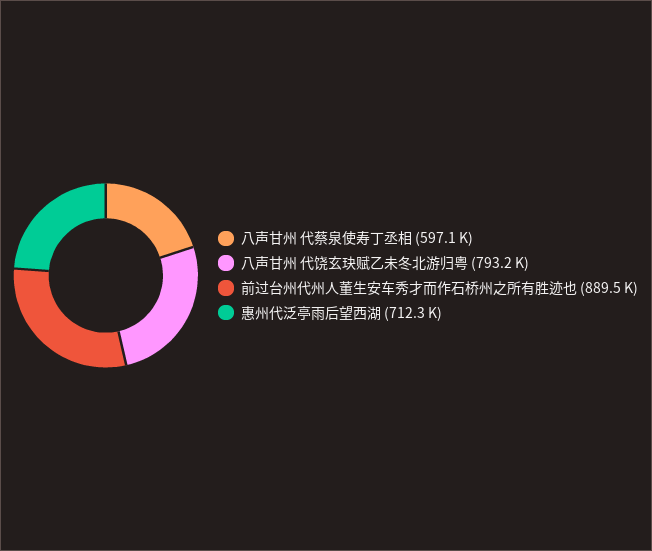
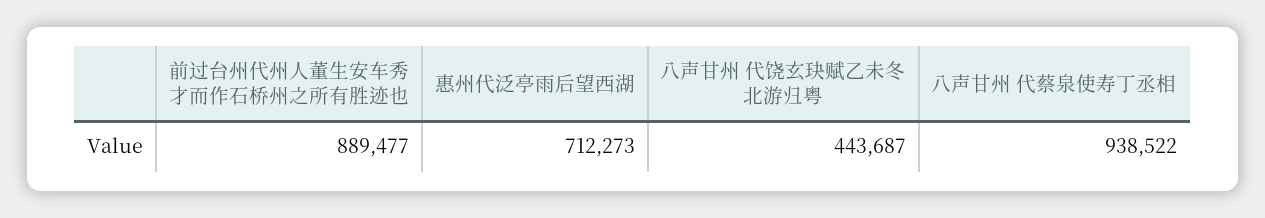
  {
-   "八声甘州 代蔡泉使寿丁丞相": 597100,
+   "八声甘州 代蔡泉使寿丁丞相": 938522,
-   "八声甘州 代饶玄玦赋乙未冬北游归粤": 793200,
+   "八声甘州 代饶玄玦赋乙未冬北游归粤": 443687,
    "前过台州代州人董生安车秀才而作石桥州之所有胜迹也": 889477,
    "惠州代泛亭雨后望西湖": 712273
  }

